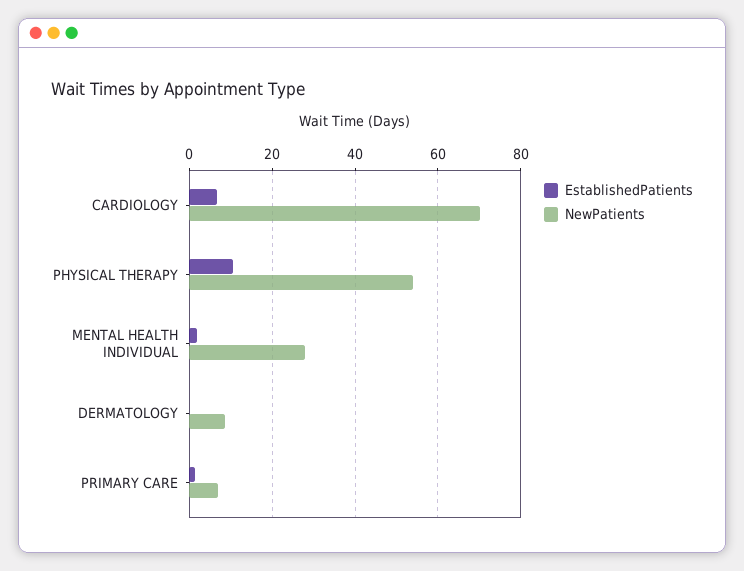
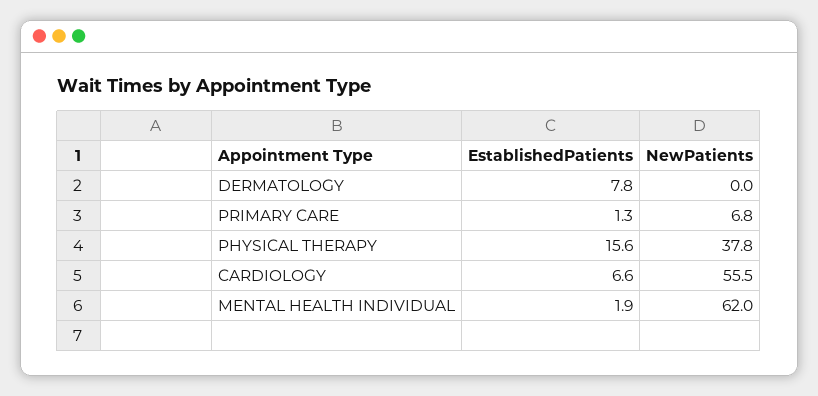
  {
    "EstablishedPatients": {
      "CARDIOLOGY": 6.6,
-     "PHYSICAL THERAPY": 10,
+     "PHYSICAL THERAPY": 15.6,
      "MENTAL HEALTH INDIVIDUAL": 1.9,
-     "DERMATOLOGY": 0,
+     "DERMATOLOGY": 7.8,
      "PRIMARY CARE": 1.3
    },
    "NewPatients": {
-     "CARDIOLOGY": 70,
+     "CARDIOLOGY": 55.5,
-     "PHYSICAL THERAPY": 54,
+     "PHYSICAL THERAPY": 37.8,
-     "MENTAL HEALTH INDIVIDUAL": 28,
+     "MENTAL HEALTH INDIVIDUAL": 62,
-     "DERMATOLOGY": 8,
+     "DERMATOLOGY": 0,
      "PRIMARY CARE": 6.8
    }
  }

